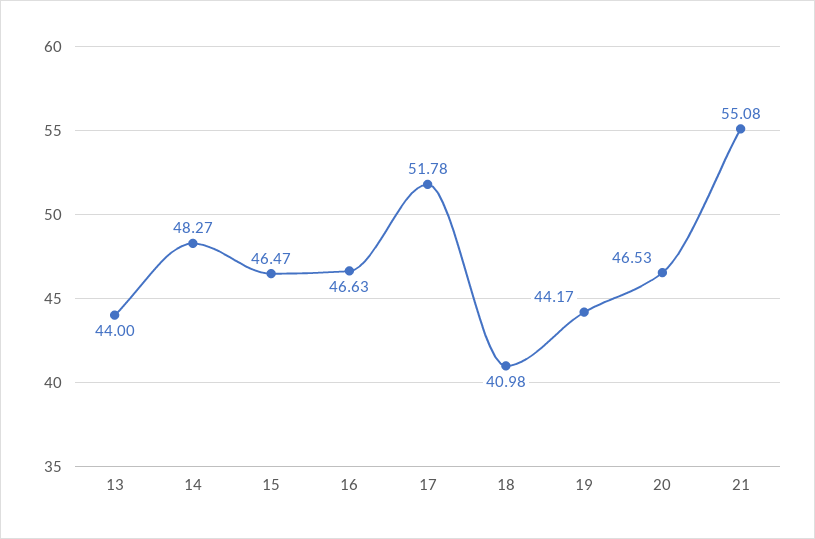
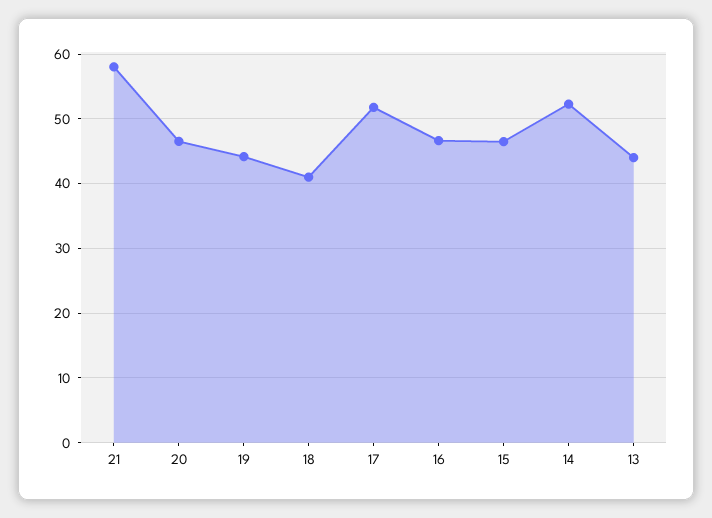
  {
    "13": 44,
-   "14": 48.27,
+   "14": 52,
    "15": 46.47,
    "16": 46.63,
    "17": 51.78,
    "18": 40.98,
    "19": 44.17,
    "20": 46.53,
-   "21": 55.08
+   "21": 58
  }

